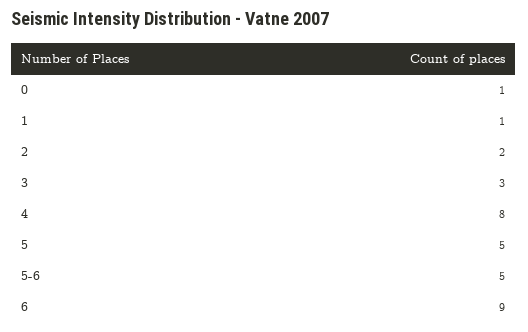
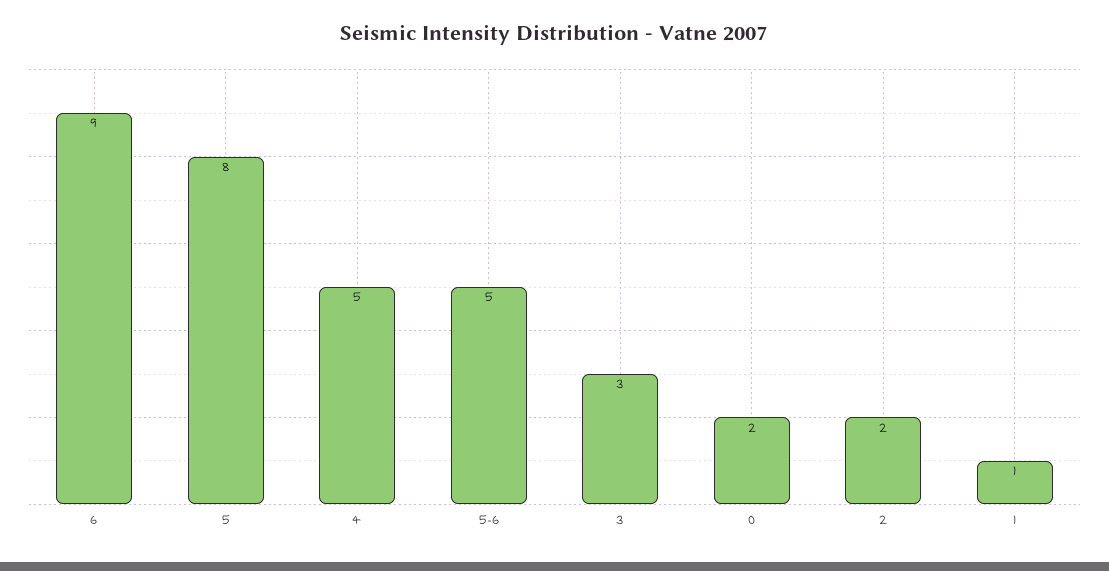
  {
-   "0": 1,
+   "0": 2,
    "1": 1,
    "2": 2,
    "3": 3,
-   "4": 8,
+   "4": 5,
-   "5": 5,
+   "5": 8,
    "5-6": 5,
    "6": 9
  }

